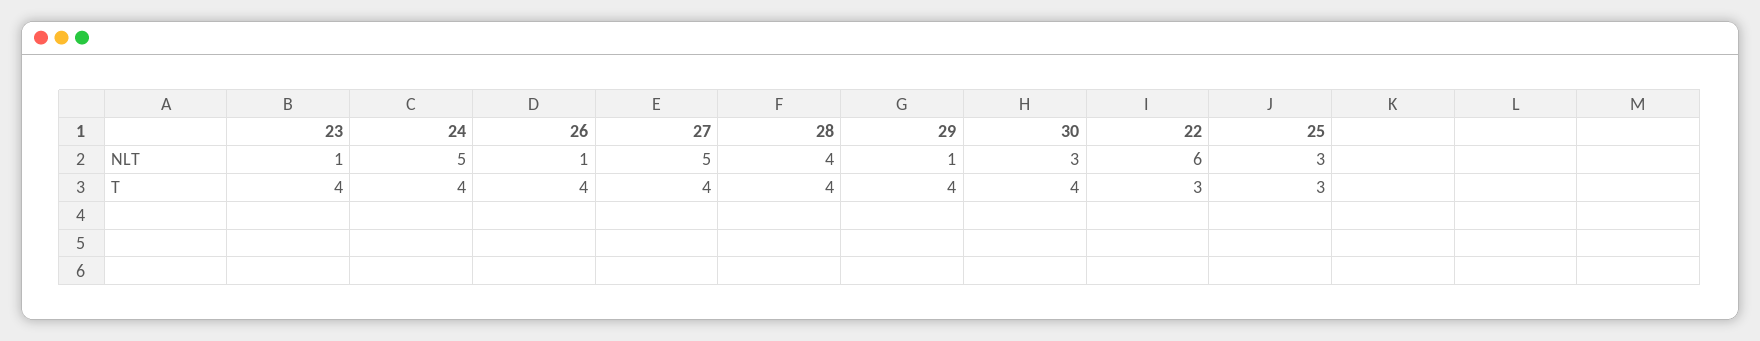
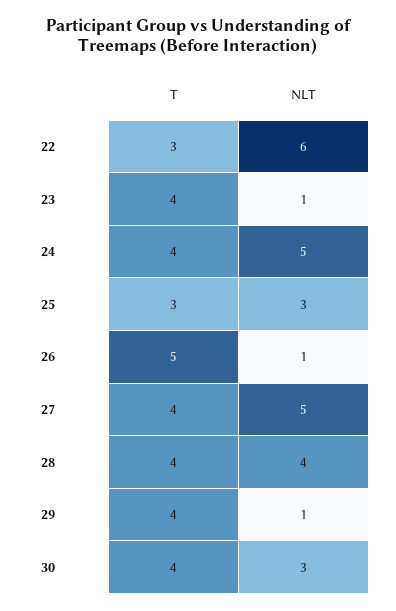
  {
    "23": {
      "NLT": 1,
      "T": 4
    },
    "24": {
      "NLT": 5,
      "T": 4
    },
    "26": {
      "NLT": 1,
-     "T": 4
+     "T": 5
    },
    "27": {
      "NLT": 5,
      "T": 4
    },
    "28": {
      "NLT": 4,
      "T": 4
    },
    "29": {
      "NLT": 1,
      "T": 4
    },
    "30": {
      "NLT": 3,
      "T": 4
    },
    "22": {
      "NLT": 6,
      "T": 3
    },
    "25": {
      "NLT": 3,
      "T": 3
    }
  }

